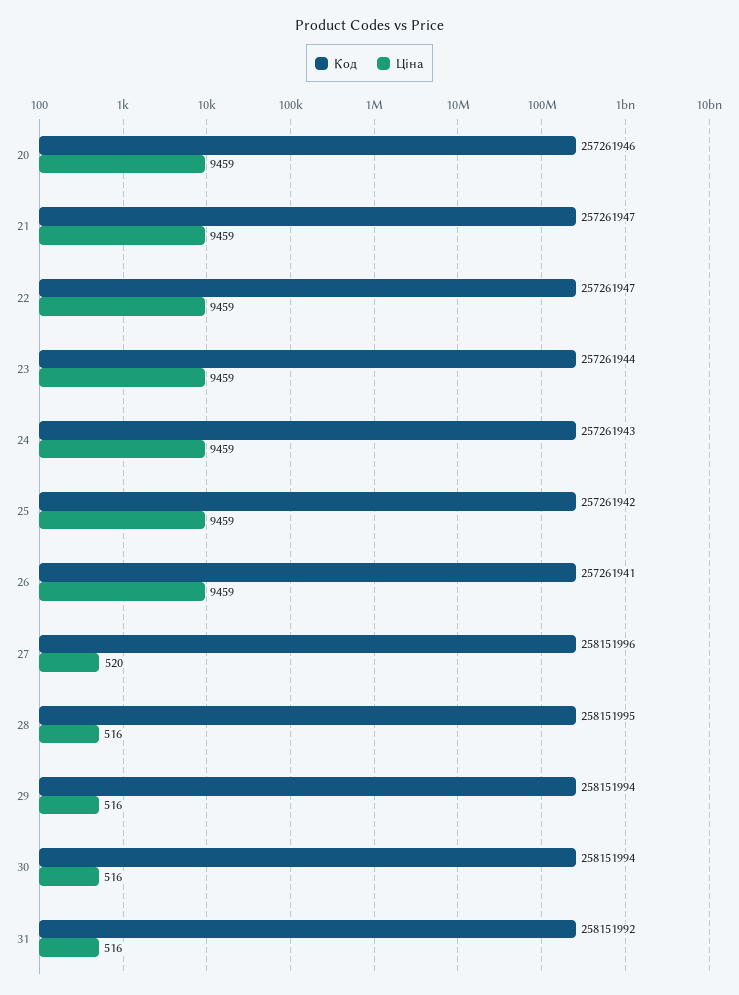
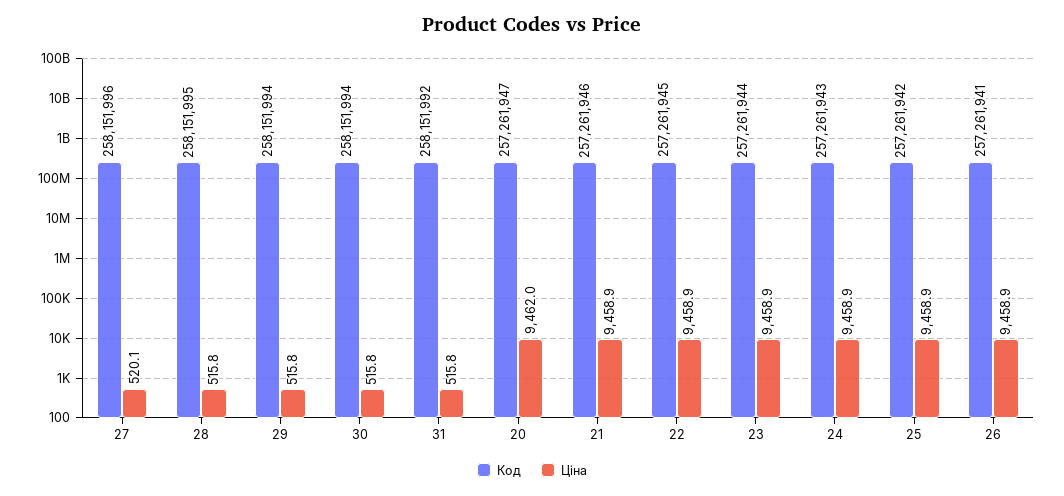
  {
    "Код": {
-     "20": 257261946,
+     "20": 257261947,
-     "21": 257261947,
+     "21": 257261946,
-     "22": 257261947,
+     "22": 257261945,
      "23": 257261944,
      "24": 257261943,
      "25": 257261942,
      "26": 257261941,
      "27": 258151996,
      "28": 258151995,
      "29": 258151994,
      "30": 258151994,
      "31": 258151992
    },
    "Ціна": {
-     "20": 9459,
+     "20": 9462,
      "21": 9458.9,
      "22": 9458.9,
      "23": 9458.9,
      "24": 9458.9,
      "25": 9458.9,
      "26": 9458.9,
      "27": 520.1,
      "28": 515.8,
      "29": 515.8,
      "30": 515.8,
      "31": 515.8
    }
  }

